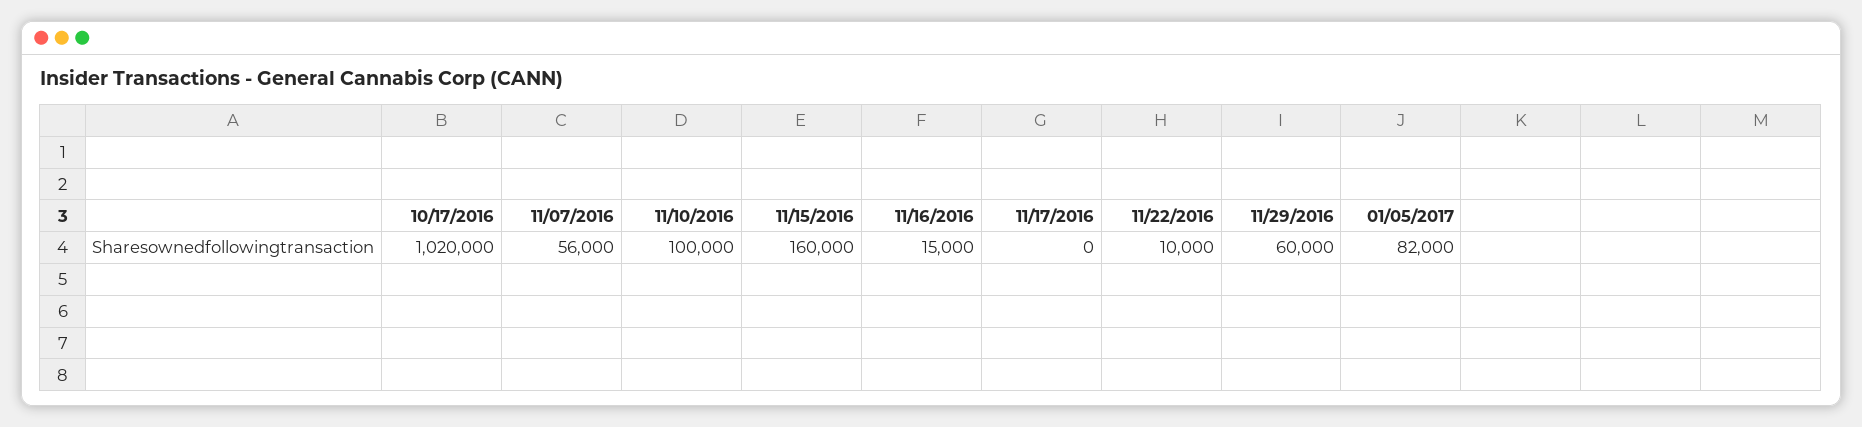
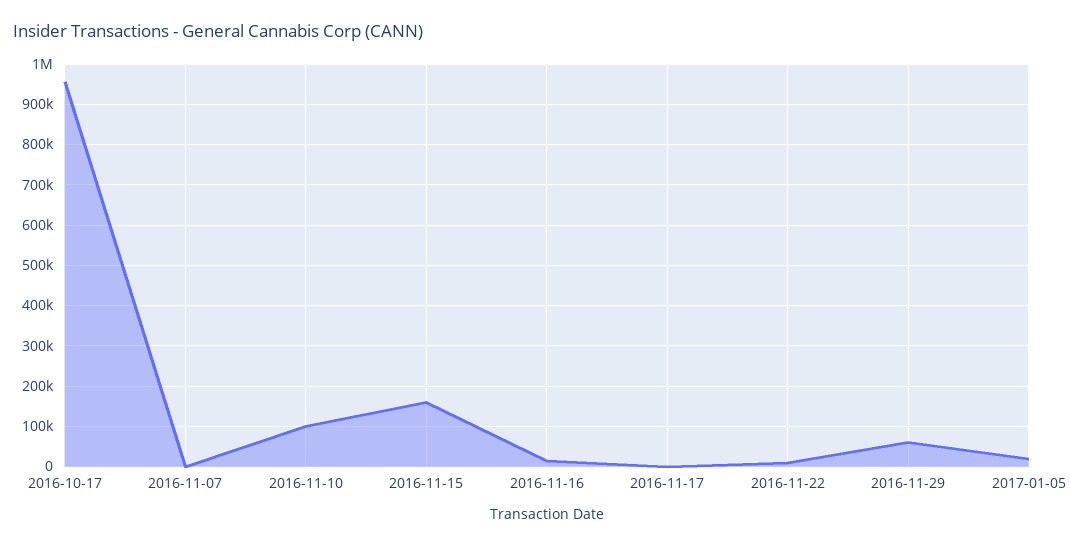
  {
-   "10/17/2016": 1020000,
+   "10/17/2016": 960000,
-   "11/07/2016": 56000,
+   "11/07/2016": 0,
    "11/10/2016": 100000,
    "11/15/2016": 160000,
    "11/16/2016": 15000,
    "11/17/2016": 0,
    "11/22/2016": 10000,
    "11/29/2016": 60000,
-   "01/05/2017": 82000
+   "01/05/2017": 20000
  }

